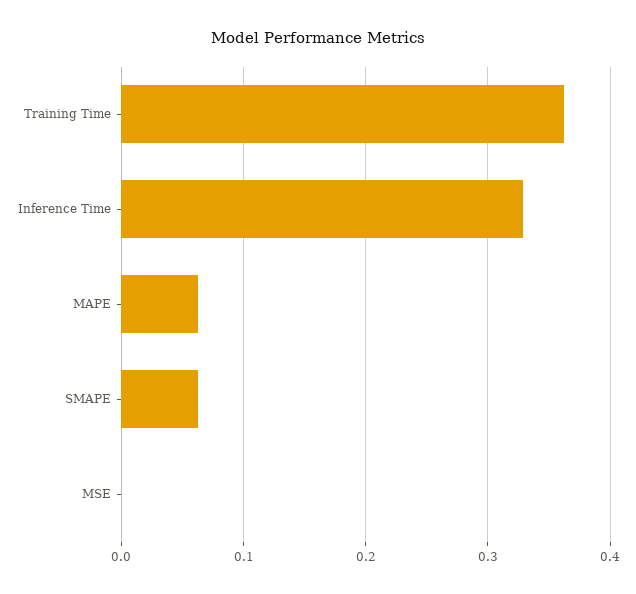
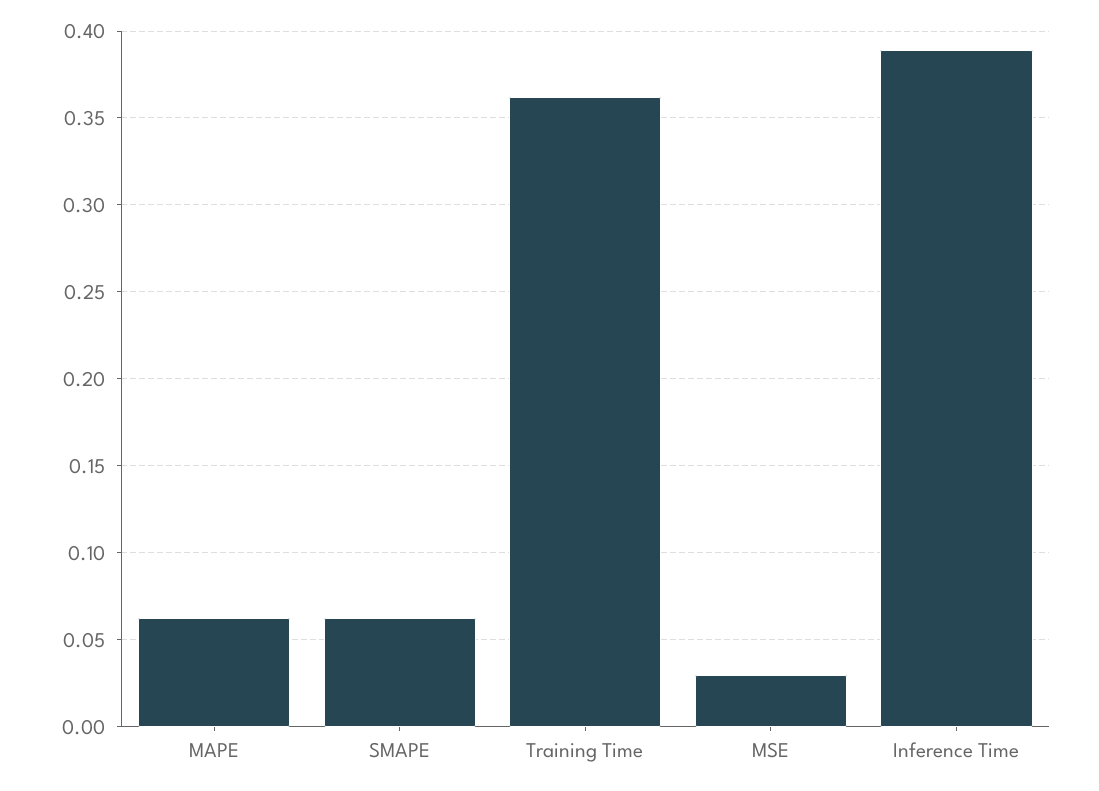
  {
    "Training Time": 0.36,
-   "Inference Time": 0.33,
+   "Inference Time": 0.39,
    "MAPE": 0.065,
    "SMAPE": 0.065,
-   "MSE": 0
+   "MSE": 0.03
  }

